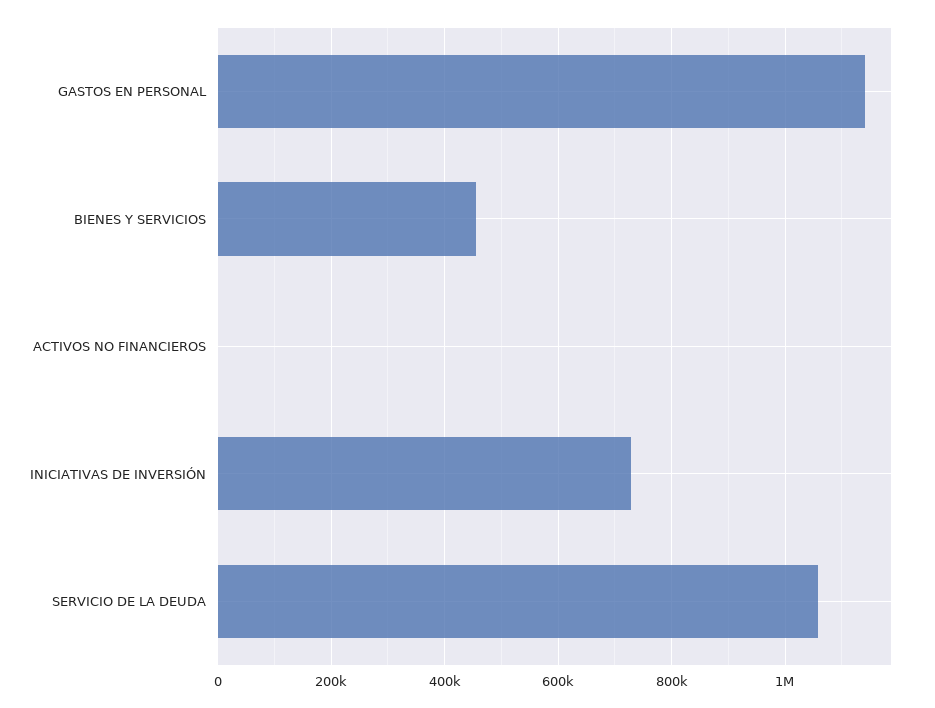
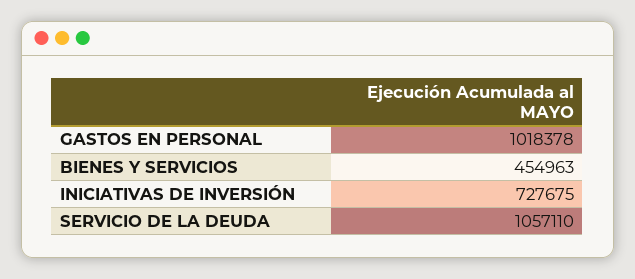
  {
-   "GASTOS EN PERSONAL": 1140000,
+   "GASTOS EN PERSONAL": 1018378,
    "BIENES Y SERVICIOS": 454963,
-   "ACTIVOS NO FINANCIEROS": 0,
    "INICIATIVAS DE INVERSIÓN": 727675,
    "SERVICIO DE LA DEUDA": 1057110
  }

